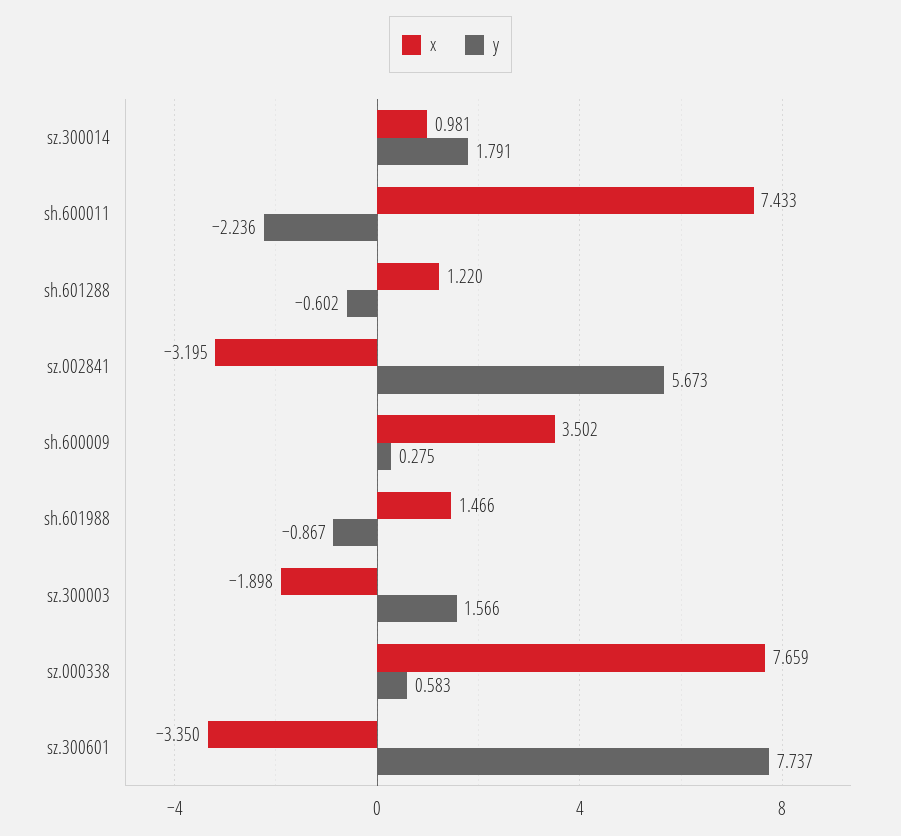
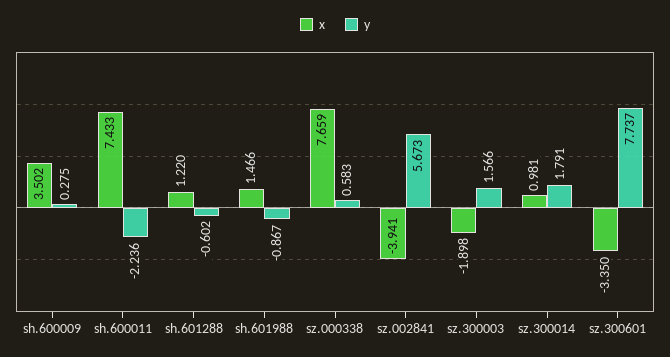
  {
    "x": {
      "sz.300014": 0.981,
      "sh.600011": 7.433,
      "sh.601288": 1.22,
-     "sz.002841": -3.195,
+     "sz.002841": -3.941,
      "sh.600009": 3.502,
      "sh.601988": 1.466,
      "sz.300003": -1.898,
      "sz.000338": 7.659,
      "sz.300601": -3.35
    },
    "y": {
      "sz.300014": 1.791,
      "sh.600011": -2.236,
      "sh.601288": -0.602,
      "sz.002841": 5.673,
      "sh.600009": 0.275,
      "sh.601988": -0.867,
      "sz.300003": 1.566,
      "sz.000338": 0.583,
      "sz.300601": 7.737
    }
  }

